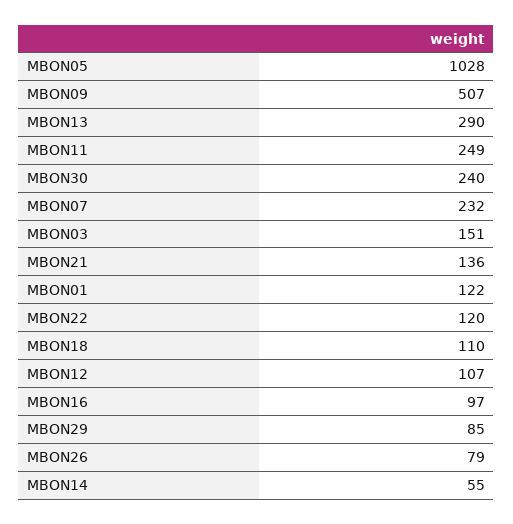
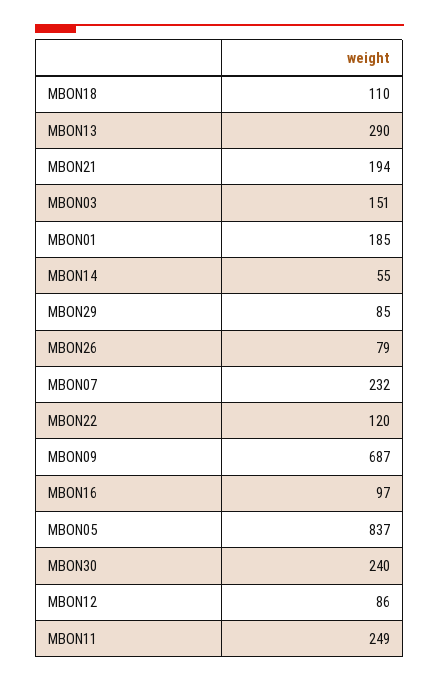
  {
-   "MBON05": 1028,
+   "MBON05": 837,
-   "MBON09": 507,
+   "MBON09": 687,
    "MBON13": 290,
    "MBON11": 249,
    "MBON30": 240,
    "MBON07": 232,
    "MBON03": 151,
-   "MBON21": 136,
+   "MBON21": 194,
-   "MBON01": 122,
+   "MBON01": 185,
    "MBON22": 120,
    "MBON18": 110,
-   "MBON12": 107,
+   "MBON12": 86,
    "MBON16": 97,
    "MBON29": 85,
    "MBON26": 79,
    "MBON14": 55
  }

